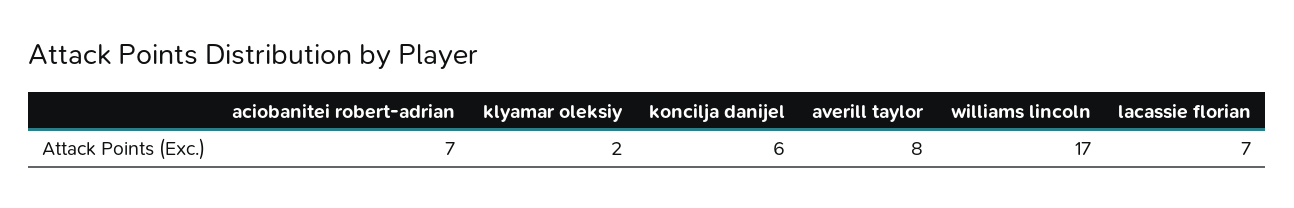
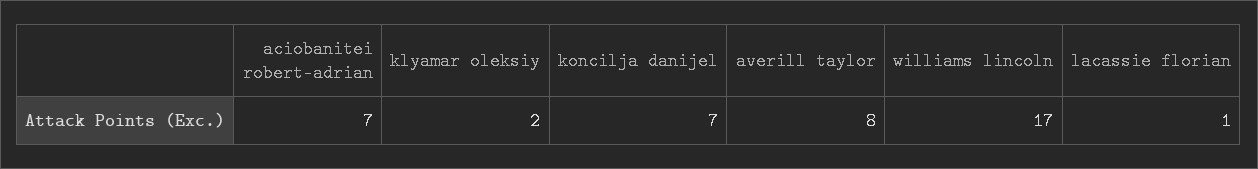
  {
    "aciobanitei robert-adrian": 7,
    "klyamar oleksiy": 2,
-   "koncilja danijel": 6,
+   "koncilja danijel": 7,
    "averill taylor": 8,
    "williams lincoln": 17,
-   "lacassie florian": 7
+   "lacassie florian": 1
  }

